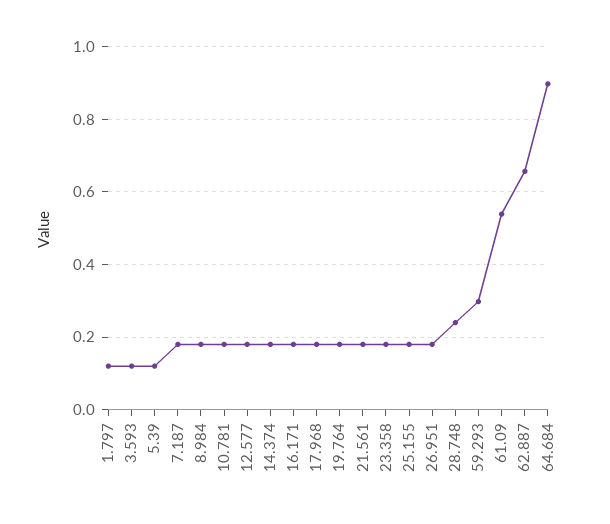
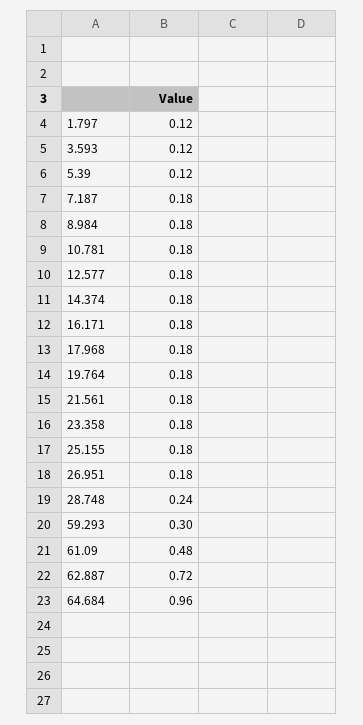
  {
    "1.797": 0.12,
    "3.593": 0.12,
    "5.39": 0.12,
    "7.187": 0.18,
    "8.984": 0.18,
    "10.781": 0.18,
    "12.577": 0.18,
    "14.374": 0.18,
    "16.171": 0.18,
    "17.968": 0.18,
    "19.764": 0.18,
    "21.561": 0.18,
    "23.358": 0.18,
    "25.155": 0.18,
    "26.951": 0.18,
    "28.748": 0.24,
    "59.293": 0.3,
-   "61.09": 0.54,
+   "61.09": 0.48,
-   "62.887": 0.66,
+   "62.887": 0.72,
-   "64.684": 0.9
+   "64.684": 0.96
  }

